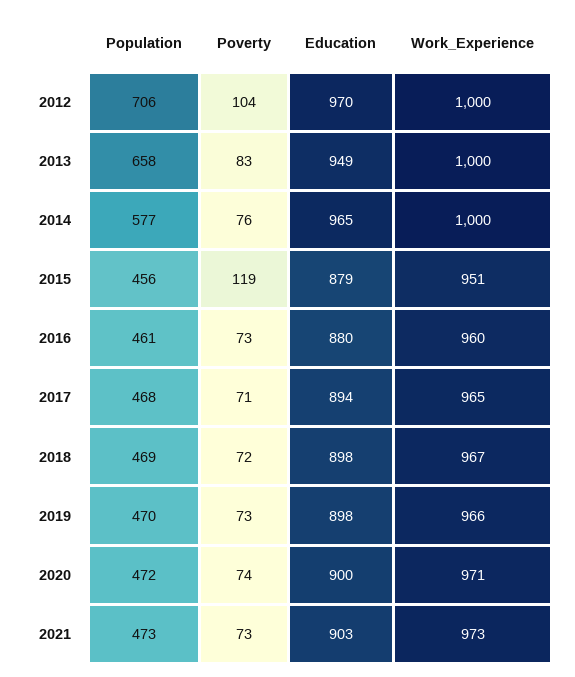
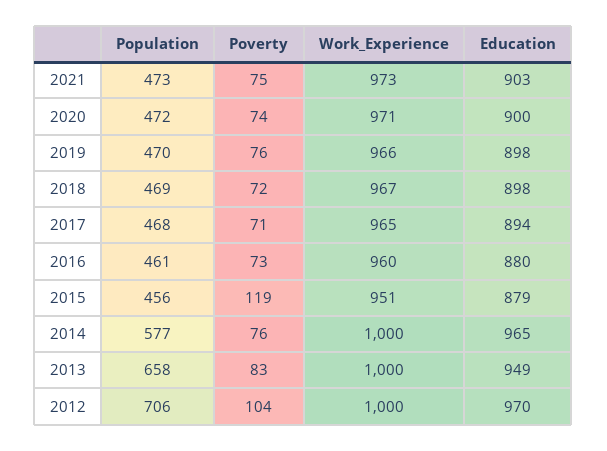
  {
    "Population": {
      "2012": 706,
      "2013": 658,
      "2014": 577,
      "2015": 456,
      "2016": 461,
      "2017": 468,
      "2018": 469,
      "2019": 470,
      "2020": 472,
      "2021": 473
    },
    "Poverty": {
      "2012": 104,
      "2013": 83,
      "2014": 76,
      "2015": 119,
      "2016": 73,
      "2017": 71,
      "2018": 72,
-     "2019": 73,
+     "2019": 76,
      "2020": 74,
-     "2021": 73
+     "2021": 75
    },
    "Education": {
      "2012": 970,
      "2013": 949,
      "2014": 965,
      "2015": 879,
      "2016": 880,
      "2017": 894,
      "2018": 898,
      "2019": 898,
      "2020": 900,
      "2021": 903
    },
    "Work_Experience": {
      "2012": 1000,
      "2013": 1000,
      "2014": 1000,
      "2015": 951,
      "2016": 960,
      "2017": 965,
      "2018": 967,
      "2019": 966,
      "2020": 971,
      "2021": 973
    }
  }

